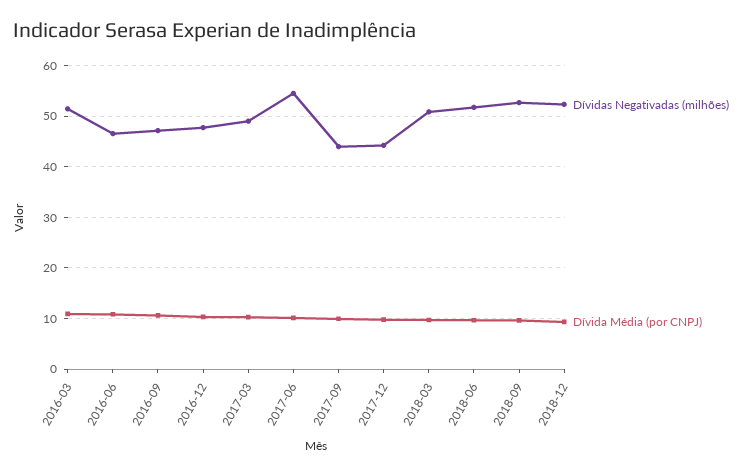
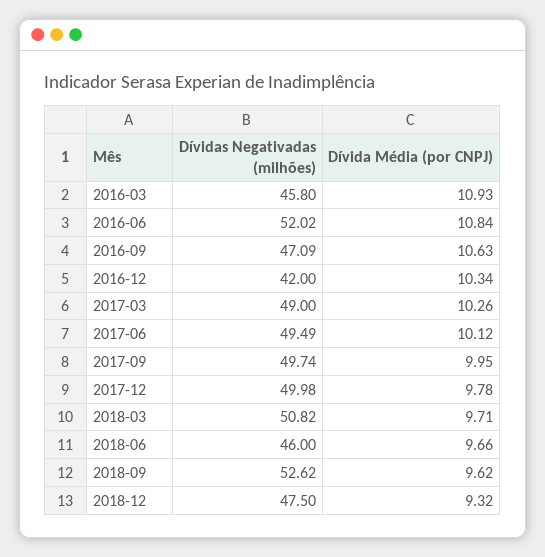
  {
    "Dívidas Negativadas (milhões)": {
-     "2016-03": 52,
+     "2016-03": 45.8,
-     "2016-06": 46,
+     "2016-06": 52.02,
      "2016-09": 47.09,
-     "2016-12": 48,
+     "2016-12": 42,
      "2017-03": 49,
-     "2017-06": 54,
+     "2017-06": 49.49,
-     "2017-09": 44,
+     "2017-09": 49.74,
-     "2017-12": 44,
+     "2017-12": 49.98,
      "2018-03": 50.82,
-     "2018-06": 52,
+     "2018-06": 46,
      "2018-09": 52.62,
-     "2018-12": 52
+     "2018-12": 47.5
    },
    "Dívida Média (por CNPJ)": {
      "2016-03": 10.93,
      "2016-06": 10.84,
      "2016-09": 10.63,
      "2016-12": 10.34,
      "2017-03": 10.26,
      "2017-06": 10.12,
      "2017-09": 9.95,
      "2017-12": 9.78,
      "2018-03": 9.71,
      "2018-06": 9.66,
      "2018-09": 9.62,
      "2018-12": 9.32
    }
  }

